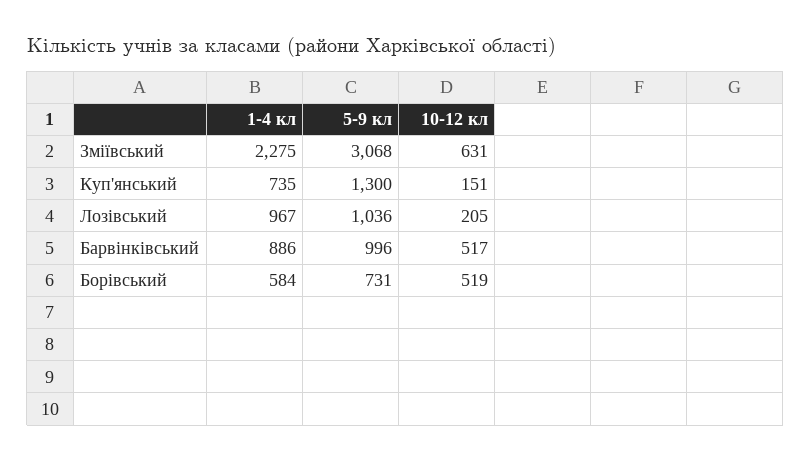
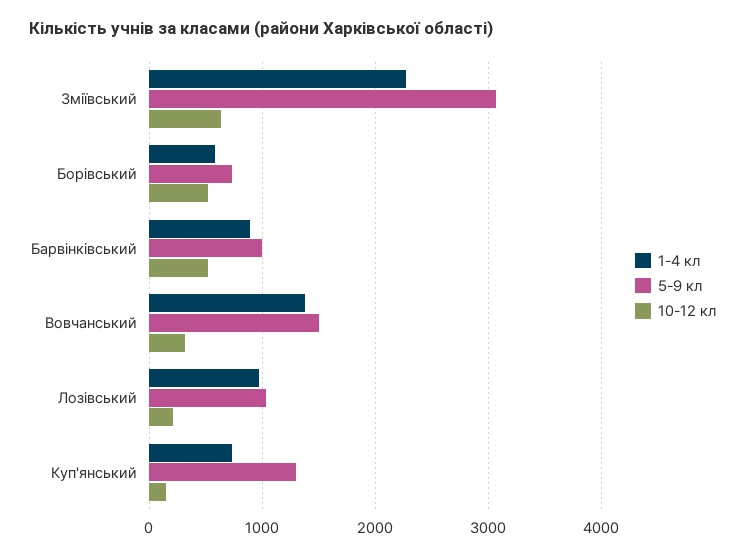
  {
    "1-4 кл": {
      "Зміївський": 2275,
      "Куп'янський": 735,
      "Лозівський": 967,
      "Барвінківський": 886,
-     "Борівський": 584
+     "Борівський": 584,
+     "Вовчанський": 1400
    },
    "5-9 кл": {
      "Зміївський": 3068,
      "Куп'янський": 1300,
      "Лозівський": 1036,
      "Барвінківський": 996,
-     "Борівський": 731
+     "Борівський": 731,
+     "Вовчанський": 1500
    },
    "10-12 кл": {
      "Зміївський": 631,
      "Куп'янський": 151,
      "Лозівський": 205,
      "Барвінківський": 517,
-     "Борівський": 519
+     "Борівський": 519,
+     "Вовчанський": 300
    }
  }

